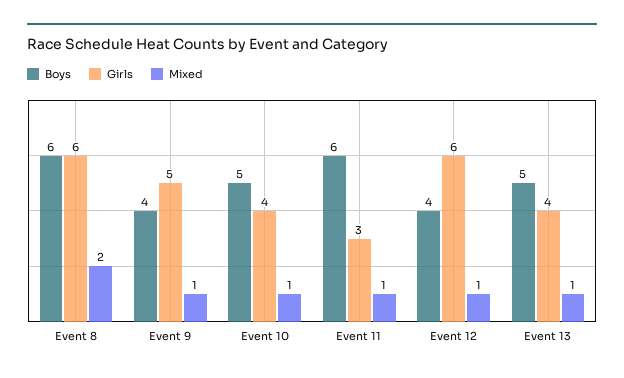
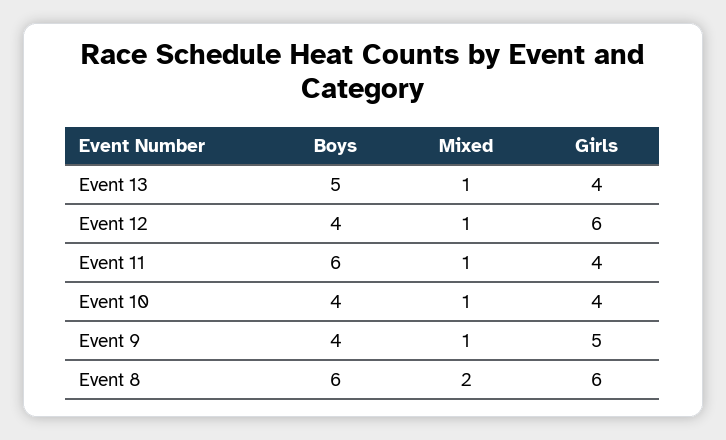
  {
    "Boys": {
      "Event 8": 6,
      "Event 9": 4,
-     "Event 10": 5,
+     "Event 10": 4,
      "Event 11": 6,
      "Event 12": 4,
      "Event 13": 5
    },
    "Girls": {
      "Event 8": 6,
      "Event 9": 5,
      "Event 10": 4,
-     "Event 11": 3,
+     "Event 11": 4,
      "Event 12": 6,
      "Event 13": 4
    },
    "Mixed": {
      "Event 8": 2,
      "Event 9": 1,
      "Event 10": 1,
      "Event 11": 1,
      "Event 12": 1,
      "Event 13": 1
    }
  }

